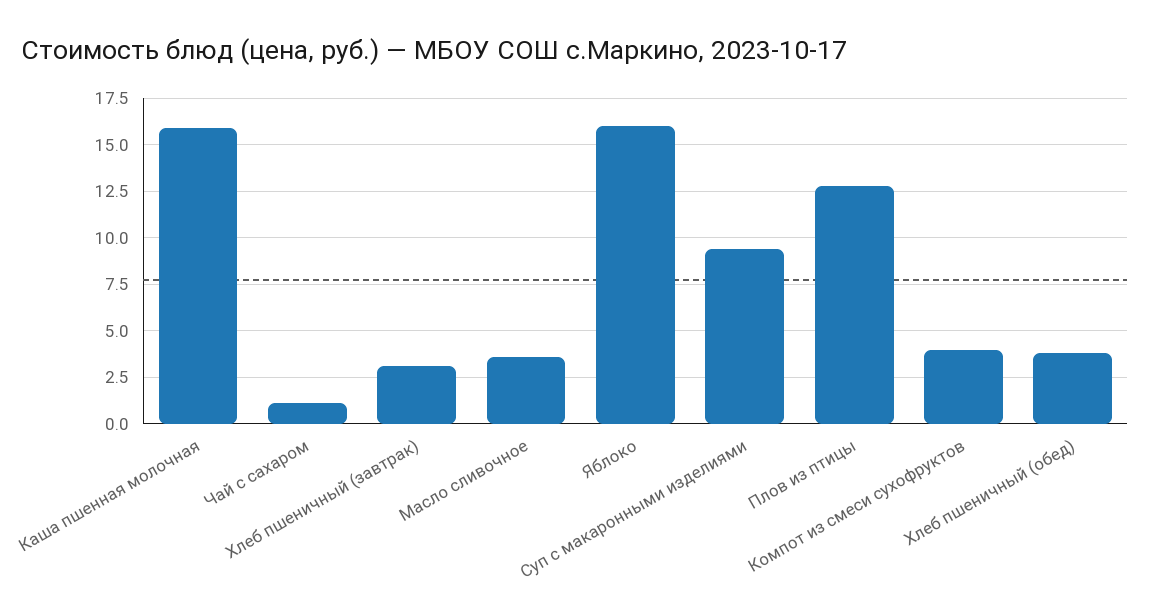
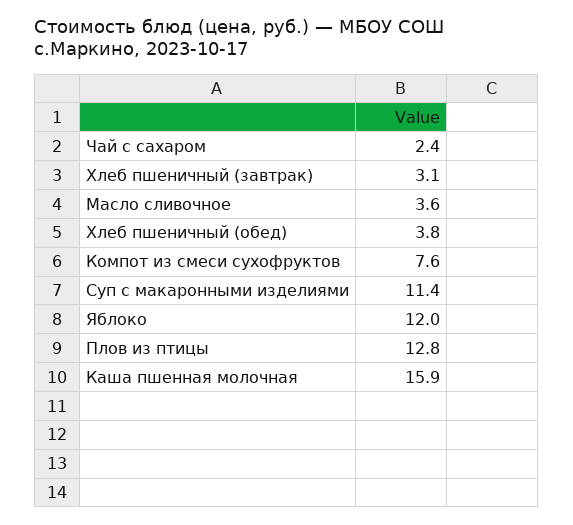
  {
    "Каша пшенная молочная": 15.9,
-   "Чай с сахаром": 1,
+   "Чай с сахаром": 2.4,
    "Хлеб пшеничный (завтрак)": 3.1,
    "Масло сливочное": 3.6,
-   "Яблоко": 16,
+   "Яблоко": 12,
-   "Суп с макаронными изделиями": 9.5,
+   "Суп с макаронными изделиями": 11.4,
    "Плов из птицы": 12.8,
-   "Компот из смеси сухофруктов": 4,
+   "Компот из смеси сухофруктов": 7.6,
    "Хлеб пшеничный (обед)": 3.8
  }

